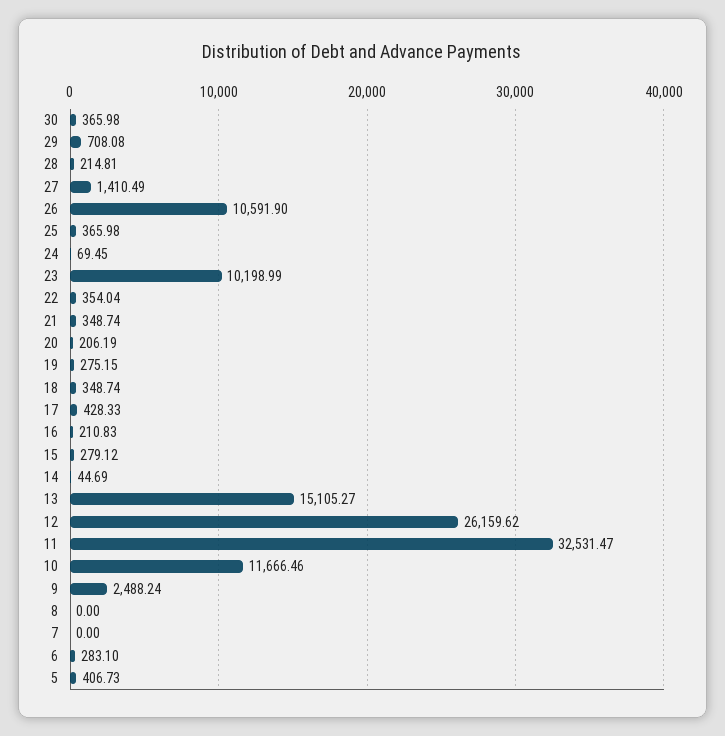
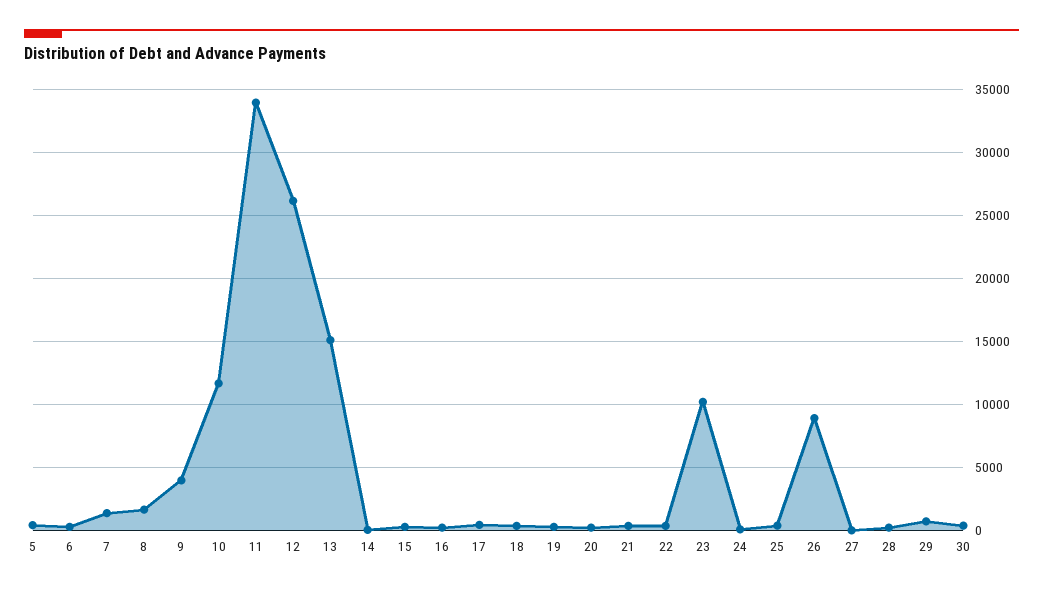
  {
    "30": 365.98,
    "29": 708.08,
    "28": 214.81,
-   "27": 1410.49,
+   "27": 0,
-   "26": 10591.9,
+   "26": 9000,
    "25": 365.98,
    "24": 69.45,
    "23": 10198.99,
    "22": 354.04,
    "21": 348.74,
    "20": 206.19,
    "19": 275.15,
    "18": 348.74,
    "17": 428.33,
    "16": 210.83,
    "15": 279.12,
    "14": 44.69,
    "13": 15105.27,
    "12": 26159.62,
-   "11": 32531.47,
+   "11": 34000,
    "10": 11666.46,
-   "9": 2488.24,
+   "9": 4000,
-   "8": 0,
+   "8": 1500,
-   "7": 0,
+   "7": 1500,
    "6": 283.1,
    "5": 406.73
  }

